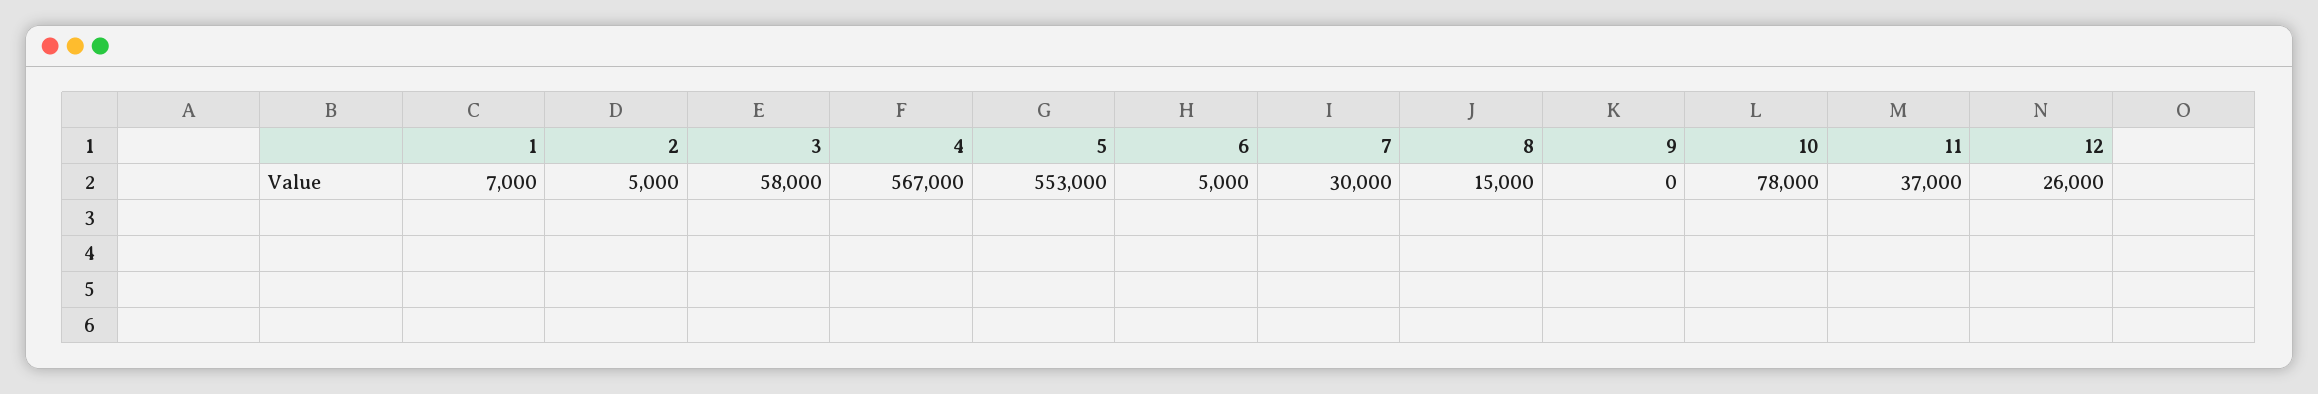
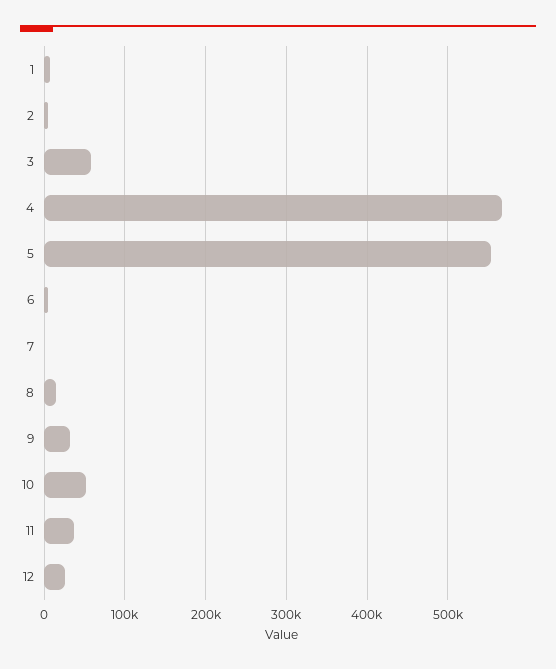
  {
    "1": 7000,
    "2": 5000,
    "3": 58000,
    "4": 567000,
    "5": 553000,
    "6": 5000,
-   "7": 30000,
+   "7": 0,
    "8": 15000,
-   "9": 0,
+   "9": 30000,
-   "10": 78000,
+   "10": 50000,
    "11": 37000,
    "12": 26000
  }

